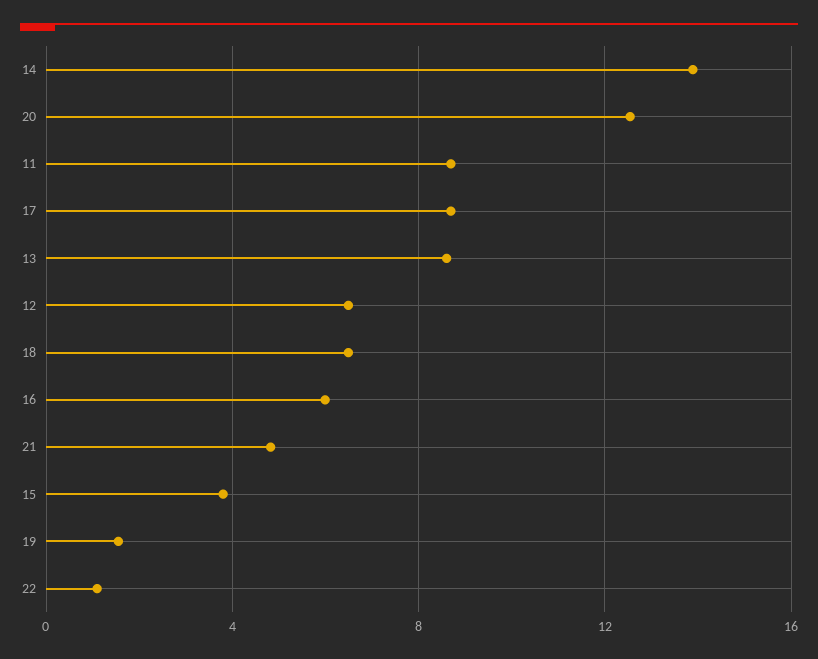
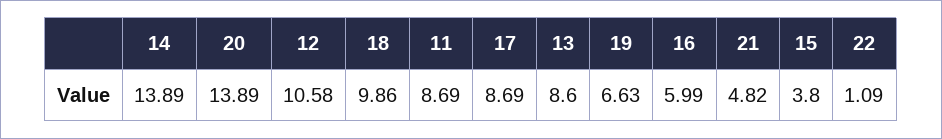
  {
    "14": 13.89,
-   "20": 12.5,
+   "20": 13.89,
    "11": 8.69,
    "17": 8.69,
    "13": 8.6,
-   "12": 6.5,
+   "12": 10.58,
-   "18": 6.5,
+   "18": 9.86,
    "16": 5.99,
    "21": 4.82,
    "15": 3.8,
-   "19": 1.5,
+   "19": 6.63,
    "22": 1.09
  }

